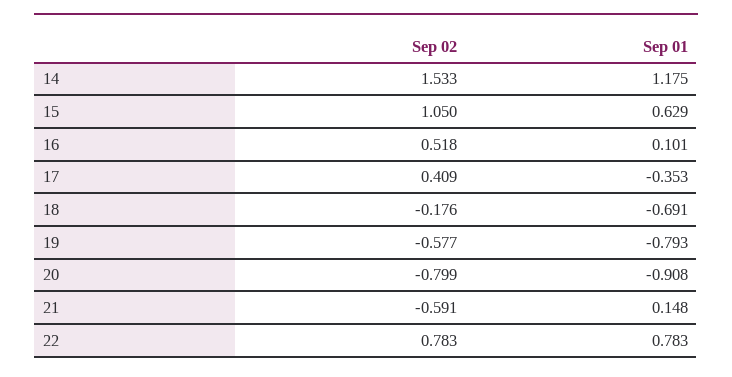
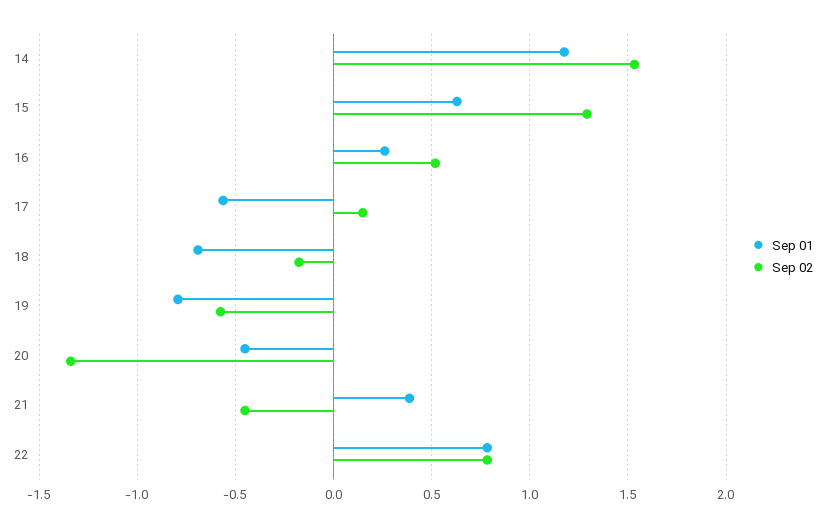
  {
    "Sep 02": {
      "14": 1.533,
-     "15": 1.05,
+     "15": 1.3,
      "16": 0.518,
-     "17": 0.409,
+     "17": 0.15,
      "18": -0.176,
      "19": -0.577,
-     "20": -0.799,
+     "20": -1.35,
-     "21": -0.591,
+     "21": -0.45,
      "22": 0.783
    },
    "Sep 01": {
      "14": 1.175,
      "15": 0.629,
-     "16": 0.101,
+     "16": 0.25,
-     "17": -0.353,
+     "17": -0.55,
      "18": -0.691,
      "19": -0.793,
-     "20": -0.908,
+     "20": -0.45,
-     "21": 0.148,
+     "21": 0.4,
      "22": 0.783
    }
  }

